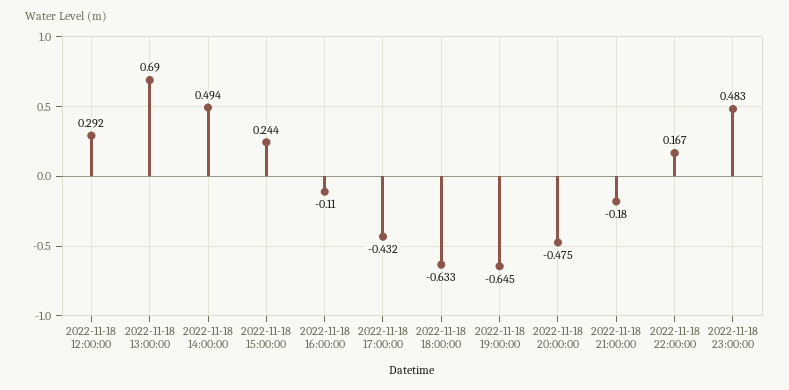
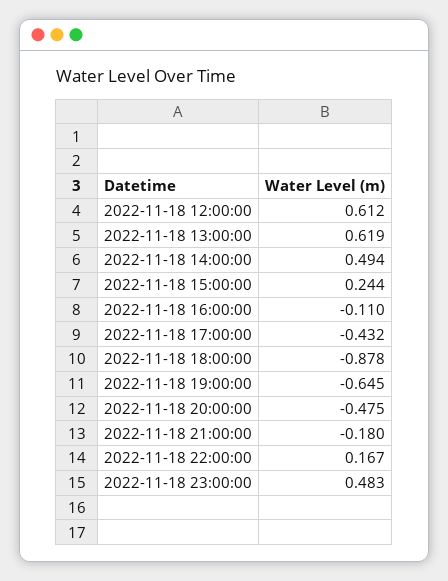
  {
-   "2022-11-18 12:00:00": 0.292,
+   "2022-11-18 12:00:00": 0.612,
-   "2022-11-18 13:00:00": 0.69,
+   "2022-11-18 13:00:00": 0.619,
    "2022-11-18 14:00:00": 0.494,
    "2022-11-18 15:00:00": 0.244,
    "2022-11-18 16:00:00": -0.11,
    "2022-11-18 17:00:00": -0.432,
-   "2022-11-18 18:00:00": -0.633,
+   "2022-11-18 18:00:00": -0.878,
    "2022-11-18 19:00:00": -0.645,
    "2022-11-18 20:00:00": -0.475,
    "2022-11-18 21:00:00": -0.18,
    "2022-11-18 22:00:00": 0.167,
    "2022-11-18 23:00:00": 0.483
  }

